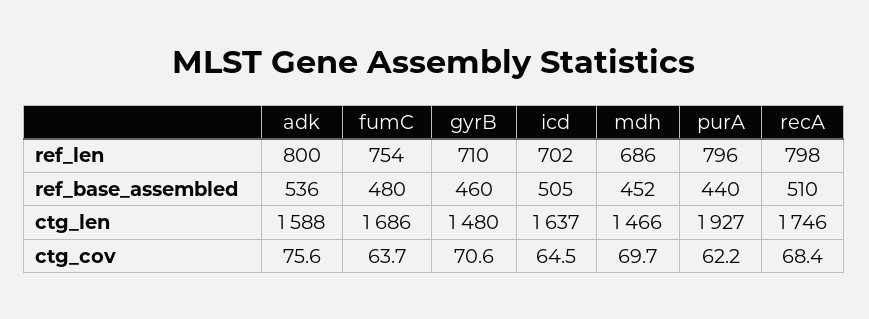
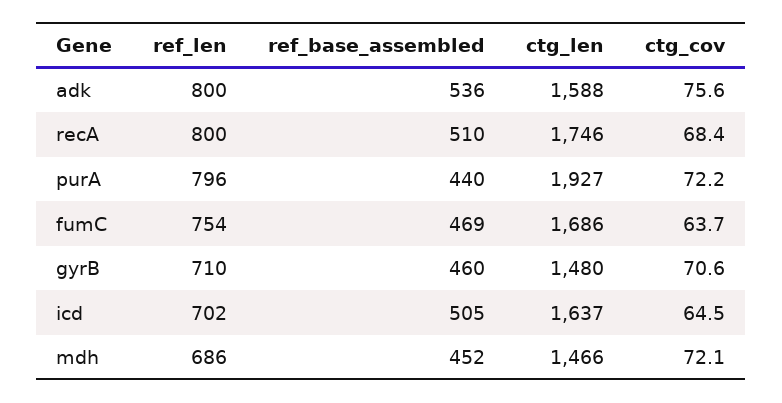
  {
    "adk": {
      "ref_len": 800,
      "ref_base_assembled": 536,
      "ctg_len": 1588,
      "ctg_cov": 75.6
    },
    "fumC": {
      "ref_len": 754,
-     "ref_base_assembled": 480,
+     "ref_base_assembled": 469,
      "ctg_len": 1686,
      "ctg_cov": 63.7
    },
    "gyrB": {
      "ref_len": 710,
      "ref_base_assembled": 460,
      "ctg_len": 1480,
      "ctg_cov": 70.6
    },
    "icd": {
      "ref_len": 702,
      "ref_base_assembled": 505,
      "ctg_len": 1637,
      "ctg_cov": 64.5
    },
    "mdh": {
      "ref_len": 686,
      "ref_base_assembled": 452,
      "ctg_len": 1466,
-     "ctg_cov": 69.7
+     "ctg_cov": 72.1
    },
    "purA": {
      "ref_len": 796,
      "ref_base_assembled": 440,
      "ctg_len": 1927,
-     "ctg_cov": 62.2
+     "ctg_cov": 72.2
    },
    "recA": {
-     "ref_len": 798,
+     "ref_len": 800,
      "ref_base_assembled": 510,
      "ctg_len": 1746,
      "ctg_cov": 68.4
    }
  }

